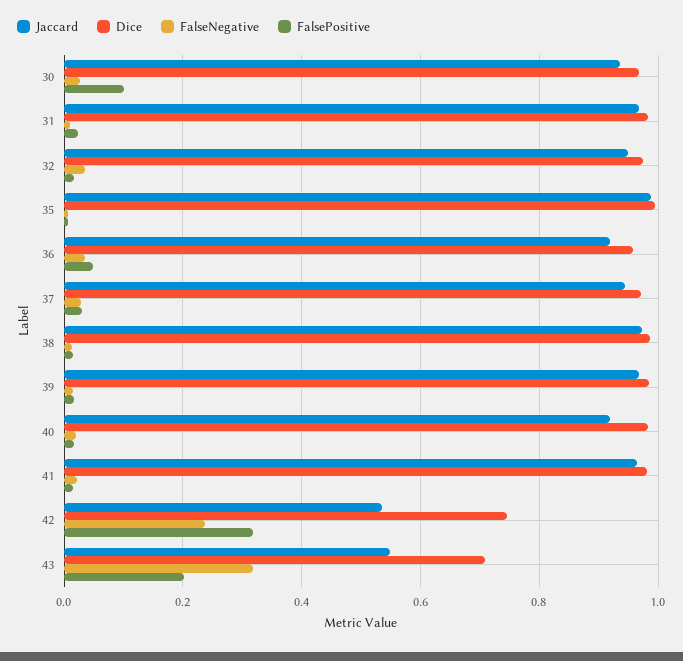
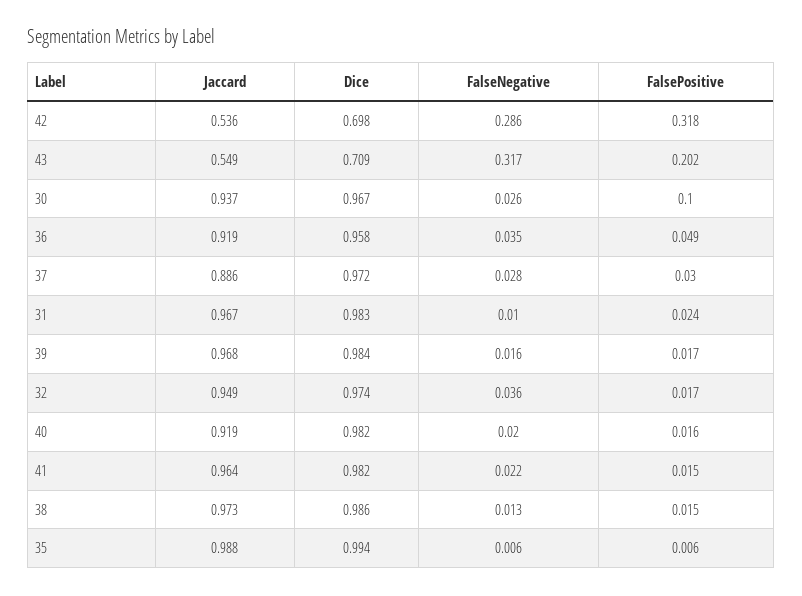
  {
    "Jaccard": {
      "30": 0.937,
      "31": 0.967,
      "32": 0.949,
      "35": 0.988,
      "36": 0.919,
-     "37": 0.94,
+     "37": 0.886,
      "38": 0.973,
      "39": 0.968,
      "40": 0.919,
      "41": 0.964,
      "42": 0.536,
      "43": 0.549
    },
    "Dice": {
      "30": 0.967,
      "31": 0.983,
      "32": 0.974,
      "35": 0.994,
      "36": 0.958,
      "37": 0.972,
      "38": 0.986,
      "39": 0.984,
      "40": 0.982,
      "41": 0.982,
-     "42": 0.74,
+     "42": 0.698,
      "43": 0.709
    },
    "FalseNegative": {
      "30": 0.026,
      "31": 0.01,
      "32": 0.036,
      "35": 0.006,
      "36": 0.035,
      "37": 0.028,
      "38": 0.013,
      "39": 0.016,
      "40": 0.02,
      "41": 0.022,
-     "42": 0.24,
+     "42": 0.286,
      "43": 0.317
    },
    "FalsePositive": {
      "30": 0.1,
      "31": 0.024,
      "32": 0.017,
      "35": 0.006,
      "36": 0.049,
      "37": 0.03,
      "38": 0.015,
      "39": 0.017,
      "40": 0.016,
      "41": 0.015,
      "42": 0.318,
      "43": 0.202
    }
  }

